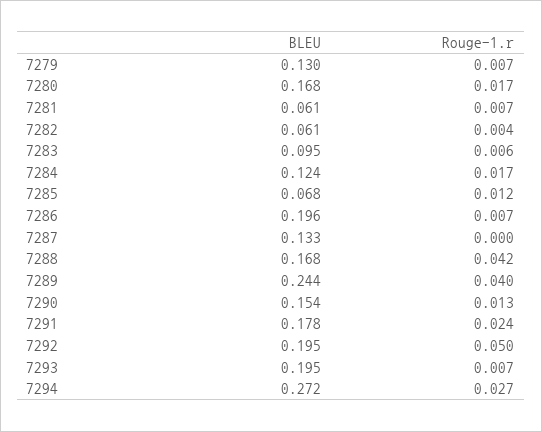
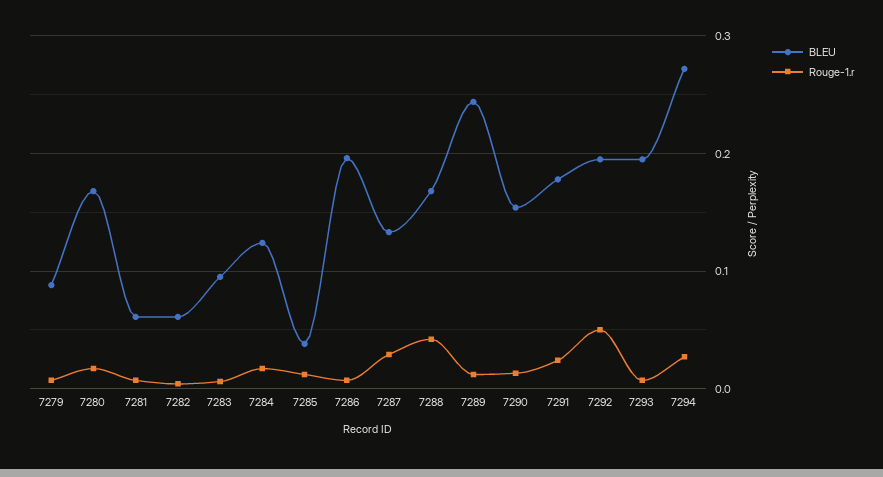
  {
    "BLEU": {
-     "7279": 0.13,
+     "7279": 0.09,
      "7280": 0.168,
      "7281": 0.061,
      "7282": 0.061,
      "7283": 0.095,
      "7284": 0.124,
-     "7285": 0.068,
+     "7285": 0.04,
      "7286": 0.196,
      "7287": 0.133,
      "7288": 0.168,
      "7289": 0.244,
      "7290": 0.154,
      "7291": 0.178,
      "7292": 0.195,
      "7293": 0.195,
      "7294": 0.272
    },
    "Rouge-1.r": {
      "7279": 0.007,
      "7280": 0.017,
      "7281": 0.007,
      "7282": 0.004,
      "7283": 0.006,
      "7284": 0.017,
      "7285": 0.012,
      "7286": 0.007,
-     "7287": 0,
+     "7287": 0.03,
      "7288": 0.042,
-     "7289": 0.04,
+     "7289": 0.01,
      "7290": 0.013,
      "7291": 0.024,
      "7292": 0.05,
      "7293": 0.007,
      "7294": 0.027
    }
  }

